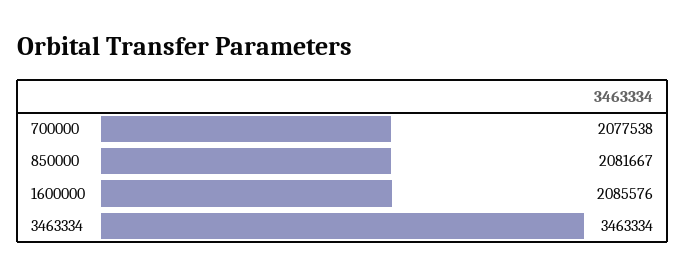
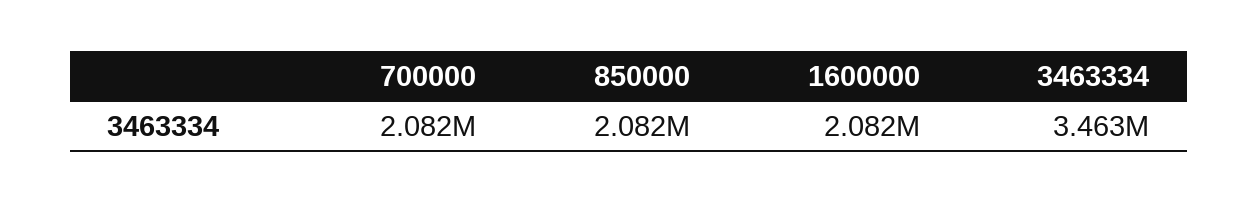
  {
-   "700000": 2077538,
+   "700000": 2082000,
    "850000": 2081667,
-   "1600000": 2085576,
+   "1600000": 2082000,
    "3463334": 3463334
  }

